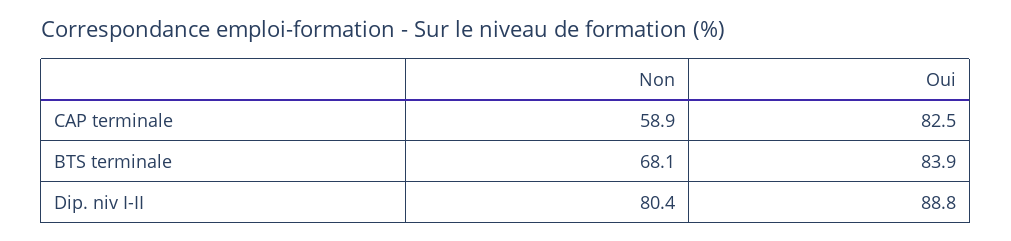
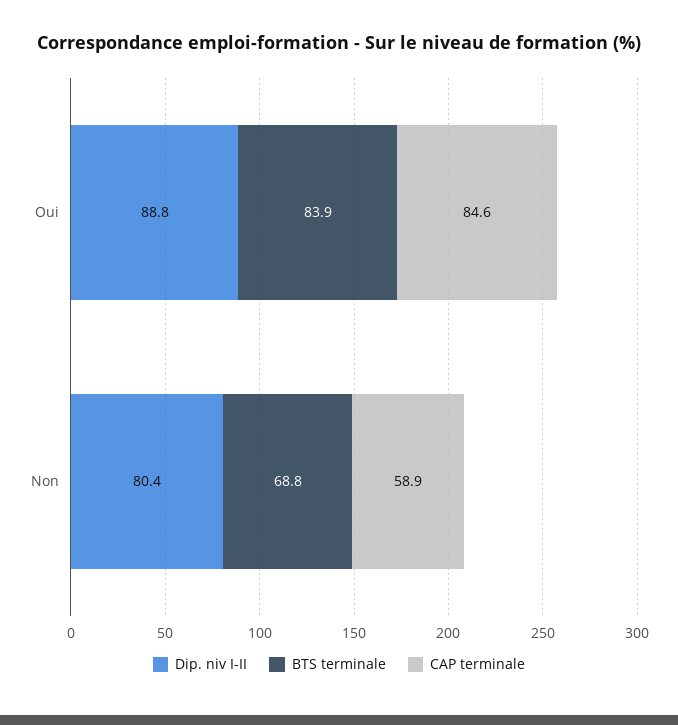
  {
    "CAP terminale": {
      "Non": 58.9,
-     "Oui": 82.5
+     "Oui": 84.6
    },
    "BTS terminale": {
-     "Non": 68.1,
+     "Non": 68.8,
      "Oui": 83.9
    },
    "Dip. niv I-II": {
      "Non": 80.4,
      "Oui": 88.8
    }
  }

